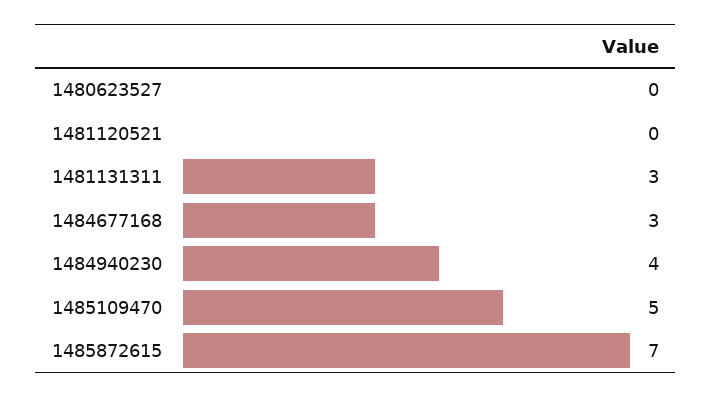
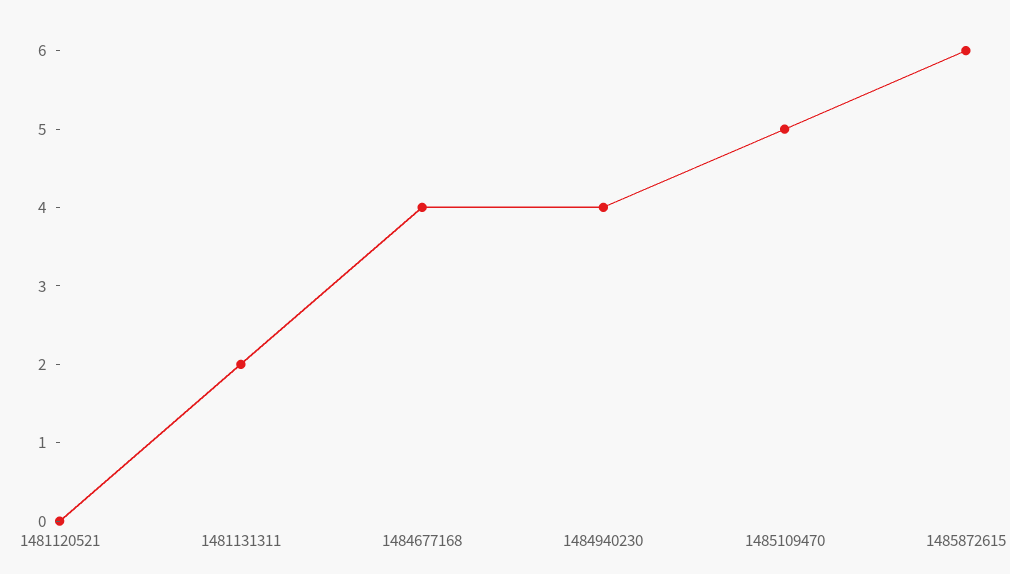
  {
-   "1480623527": 0,
    "1481120521": 0,
-   "1481131311": 3,
+   "1481131311": 2,
-   "1484677168": 3,
+   "1484677168": 4,
    "1484940230": 4,
    "1485109470": 5,
-   "1485872615": 7
+   "1485872615": 6
  }

